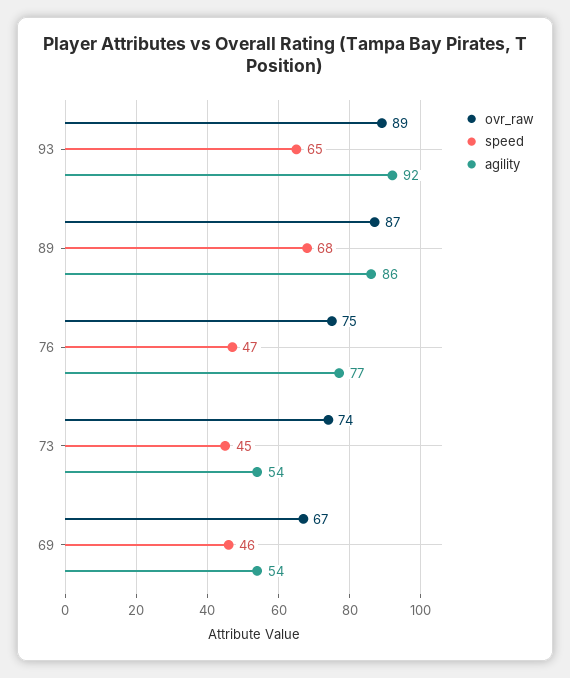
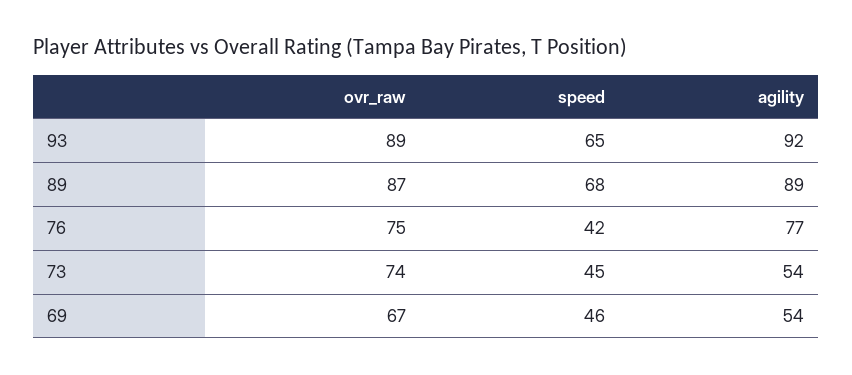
  {
    "ovr_raw": {
      "93": 89,
      "89": 87,
      "76": 75,
      "73": 74,
      "69": 67
    },
    "speed": {
      "93": 65,
      "89": 68,
-     "76": 47,
+     "76": 42,
      "73": 45,
      "69": 46
    },
    "agility": {
      "93": 92,
-     "89": 86,
+     "89": 89,
      "76": 77,
      "73": 54,
      "69": 54
    }
  }

